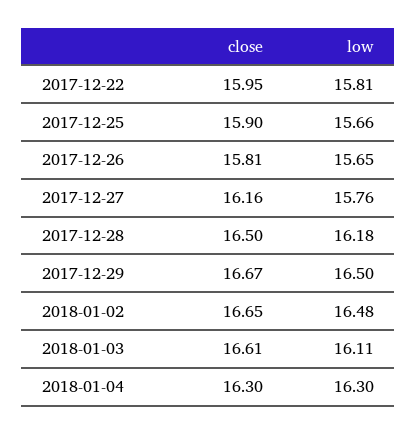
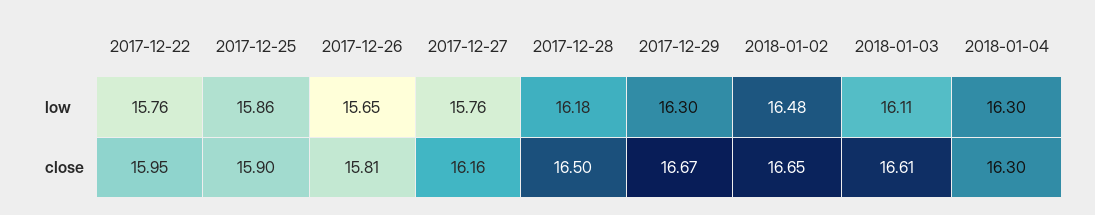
  {
    "close": {
      "2017-12-22": 15.95,
      "2017-12-25": 15.9,
      "2017-12-26": 15.81,
      "2017-12-27": 16.16,
      "2017-12-28": 16.5,
      "2017-12-29": 16.67,
      "2018-01-02": 16.65,
      "2018-01-03": 16.61,
      "2018-01-04": 16.3
    },
    "low": {
-     "2017-12-22": 15.81,
+     "2017-12-22": 15.76,
-     "2017-12-25": 15.66,
+     "2017-12-25": 15.86,
      "2017-12-26": 15.65,
      "2017-12-27": 15.76,
      "2017-12-28": 16.18,
-     "2017-12-29": 16.5,
+     "2017-12-29": 16.3,
      "2018-01-02": 16.48,
      "2018-01-03": 16.11,
      "2018-01-04": 16.3
    }
  }

